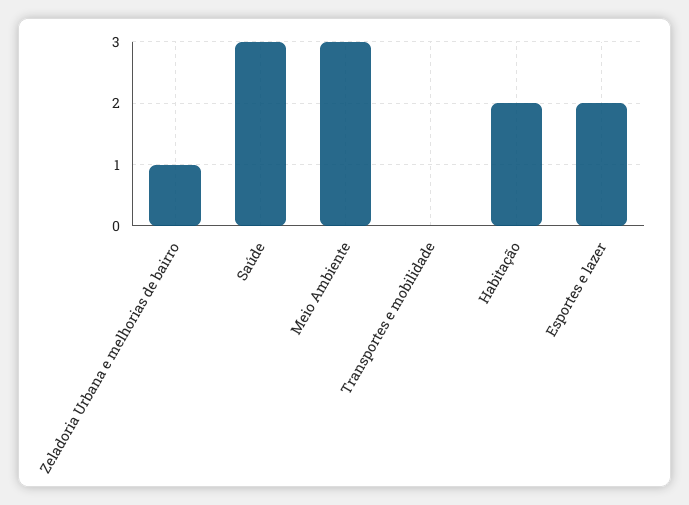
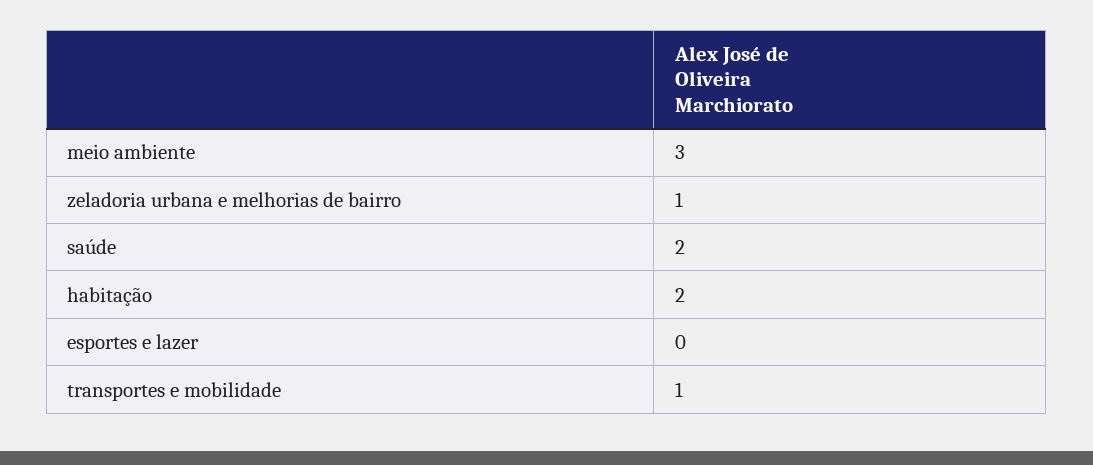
  {
    "Zeladoria Urbana e melhorias de bairro": 1,
-   "Saúde": 3,
+   "Saúde": 2,
    "Meio Ambiente": 3,
-   "Transportes e mobilidade": 0,
+   "Transportes e mobilidade": 1,
    "Habitação": 2,
-   "Esportes e lazer": 2
+   "Esportes e lazer": 0
  }

